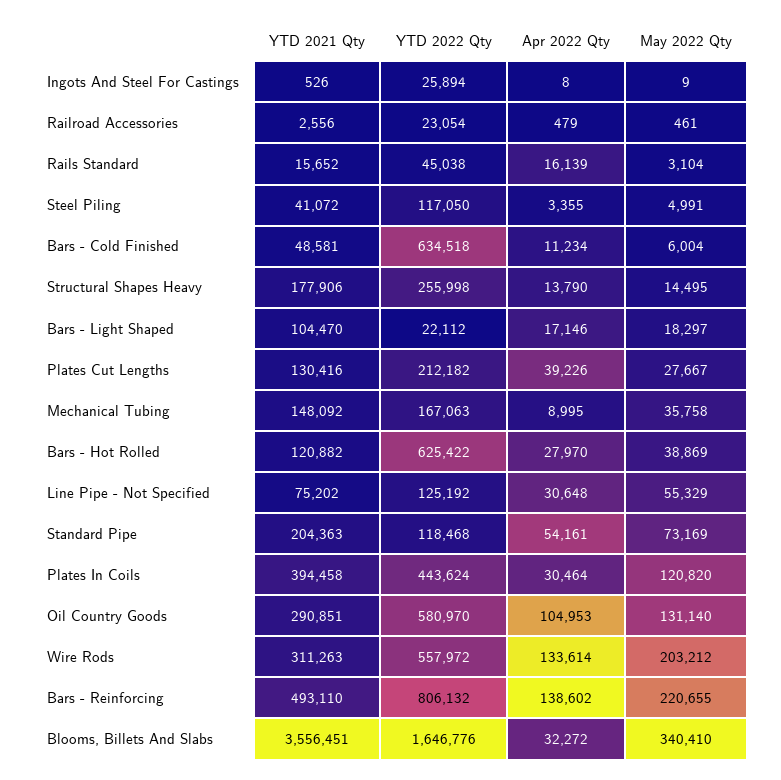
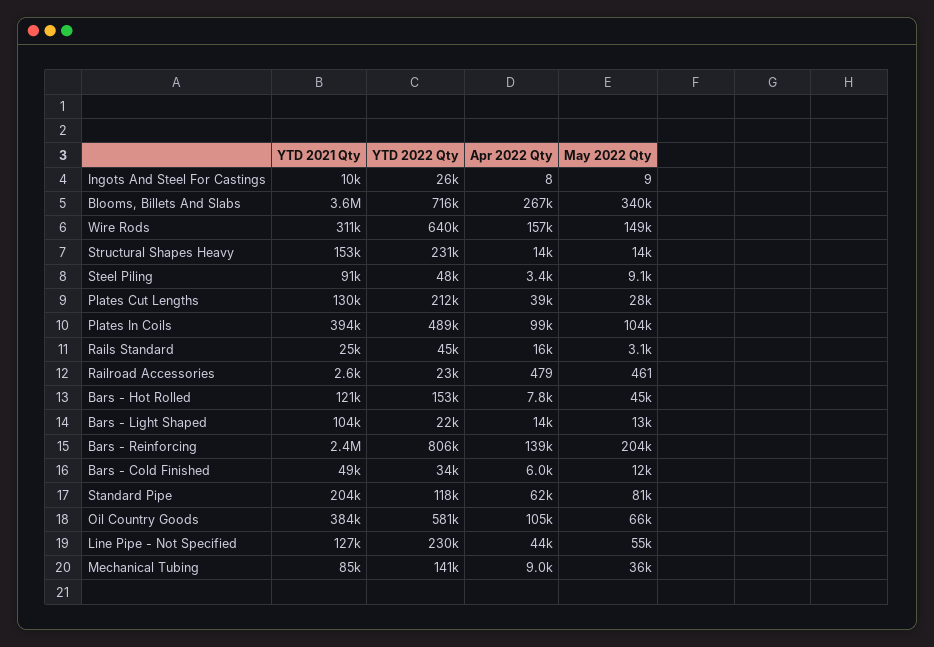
  {
    "YTD 2021 Qty": {
-     "Ingots And Steel For Castings": 526,
+     "Ingots And Steel For Castings": 10000,
      "Railroad Accessories": 2556,
-     "Rails Standard": 15652,
+     "Rails Standard": 25000,
-     "Steel Piling": 41072,
+     "Steel Piling": 91000,
      "Bars - Cold Finished": 48581,
-     "Structural Shapes Heavy": 177906,
+     "Structural Shapes Heavy": 153000,
      "Bars - Light Shaped": 104470,
      "Plates Cut Lengths": 130416,
-     "Mechanical Tubing": 148092,
+     "Mechanical Tubing": 85000,
      "Bars - Hot Rolled": 120882,
-     "Line Pipe - Not Specified": 75202,
+     "Line Pipe - Not Specified": 127000,
      "Standard Pipe": 204363,
      "Plates In Coils": 394458,
-     "Oil Country Goods": 290851,
+     "Oil Country Goods": 384000,
      "Wire Rods": 311263,
-     "Bars - Reinforcing": 493110,
+     "Bars - Reinforcing": 2400000,
      "Blooms, Billets And Slabs": 3556451
    },
    "YTD 2022 Qty": {
      "Ingots And Steel For Castings": 25894,
      "Railroad Accessories": 23054,
      "Rails Standard": 45038,
-     "Steel Piling": 117050,
+     "Steel Piling": 48000,
-     "Bars - Cold Finished": 634518,
+     "Bars - Cold Finished": 34000,
-     "Structural Shapes Heavy": 255998,
+     "Structural Shapes Heavy": 231000,
      "Bars - Light Shaped": 22112,
      "Plates Cut Lengths": 212182,
-     "Mechanical Tubing": 167063,
+     "Mechanical Tubing": 141000,
-     "Bars - Hot Rolled": 625422,
+     "Bars - Hot Rolled": 153000,
-     "Line Pipe - Not Specified": 125192,
+     "Line Pipe - Not Specified": 230000,
      "Standard Pipe": 118468,
-     "Plates In Coils": 443624,
+     "Plates In Coils": 489000,
      "Oil Country Goods": 580970,
-     "Wire Rods": 557972,
+     "Wire Rods": 640000,
      "Bars - Reinforcing": 806132,
-     "Blooms, Billets And Slabs": 1646776
+     "Blooms, Billets And Slabs": 716000
    },
    "Apr 2022 Qty": {
      "Ingots And Steel For Castings": 8,
      "Railroad Accessories": 479,
      "Rails Standard": 16139,
      "Steel Piling": 3355,
-     "Bars - Cold Finished": 11234,
+     "Bars - Cold Finished": 6000,
      "Structural Shapes Heavy": 13790,
-     "Bars - Light Shaped": 17146,
+     "Bars - Light Shaped": 14000,
      "Plates Cut Lengths": 39226,
      "Mechanical Tubing": 8995,
-     "Bars - Hot Rolled": 27970,
+     "Bars - Hot Rolled": 7800,
-     "Line Pipe - Not Specified": 30648,
+     "Line Pipe - Not Specified": 44000,
-     "Standard Pipe": 54161,
+     "Standard Pipe": 62000,
-     "Plates In Coils": 30464,
+     "Plates In Coils": 99000,
      "Oil Country Goods": 104953,
-     "Wire Rods": 133614,
+     "Wire Rods": 157000,
      "Bars - Reinforcing": 138602,
-     "Blooms, Billets And Slabs": 32272
+     "Blooms, Billets And Slabs": 267000
    },
    "May 2022 Qty": {
      "Ingots And Steel For Castings": 9,
      "Railroad Accessories": 461,
      "Rails Standard": 3104,
-     "Steel Piling": 4991,
+     "Steel Piling": 9100,
-     "Bars - Cold Finished": 6004,
+     "Bars - Cold Finished": 12000,
      "Structural Shapes Heavy": 14495,
-     "Bars - Light Shaped": 18297,
+     "Bars - Light Shaped": 13000,
      "Plates Cut Lengths": 27667,
      "Mechanical Tubing": 35758,
-     "Bars - Hot Rolled": 38869,
+     "Bars - Hot Rolled": 45000,
      "Line Pipe - Not Specified": 55329,
-     "Standard Pipe": 73169,
+     "Standard Pipe": 81000,
-     "Plates In Coils": 120820,
+     "Plates In Coils": 104000,
-     "Oil Country Goods": 131140,
+     "Oil Country Goods": 66000,
-     "Wire Rods": 203212,
+     "Wire Rods": 149000,
-     "Bars - Reinforcing": 220655,
+     "Bars - Reinforcing": 204000,
      "Blooms, Billets And Slabs": 340410
    }
  }

